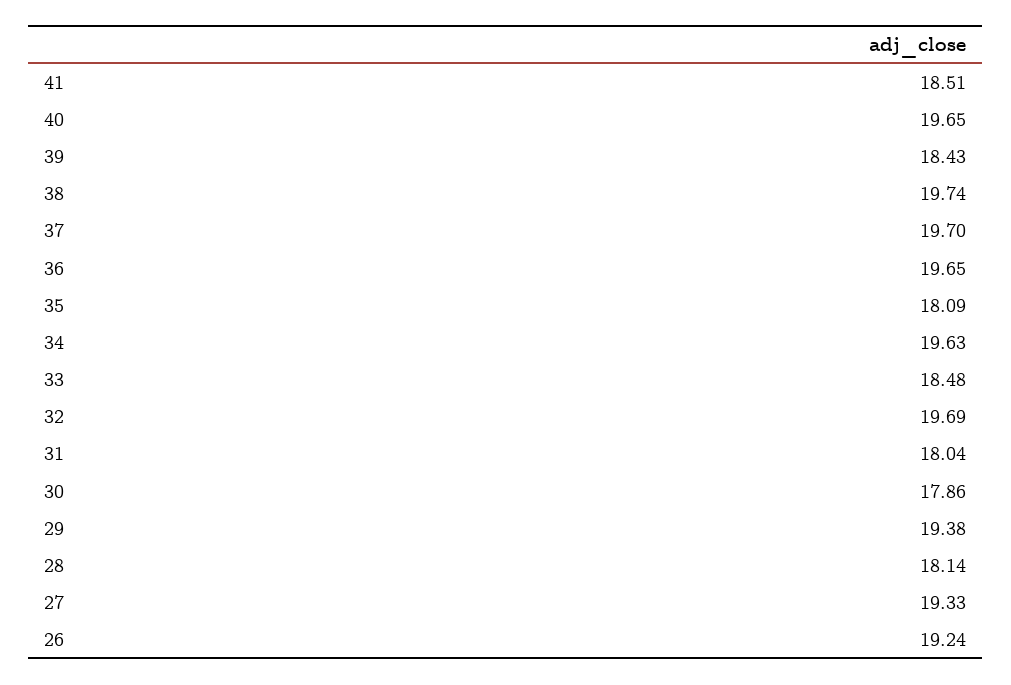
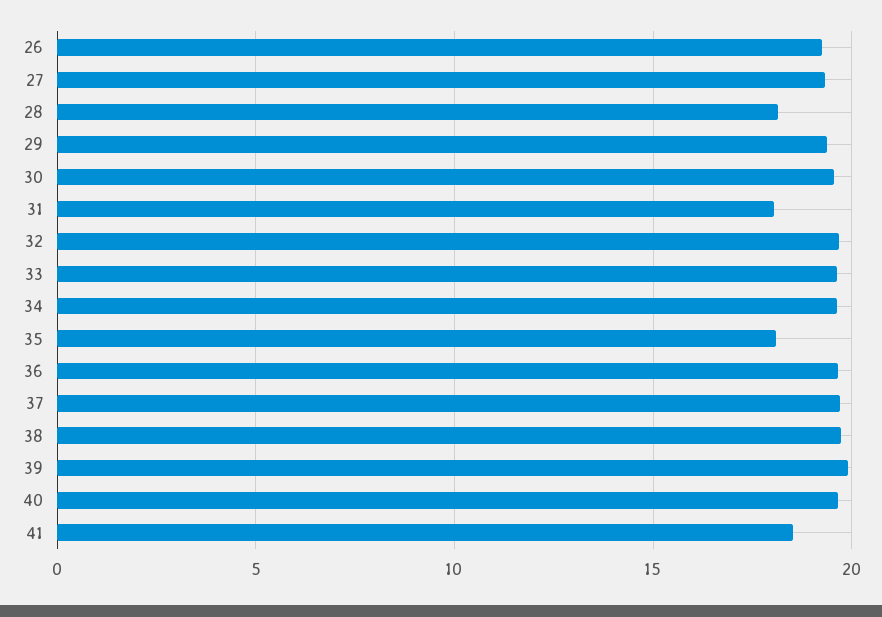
  {
    "41": 18.51,
    "40": 19.65,
-   "39": 18.43,
+   "39": 20,
    "38": 19.74,
    "37": 19.7,
    "36": 19.65,
    "35": 18.09,
    "34": 19.63,
-   "33": 18.48,
+   "33": 19.5,
    "32": 19.69,
    "31": 18.04,
-   "30": 17.86,
+   "30": 19.5,
    "29": 19.38,
    "28": 18.14,
    "27": 19.33,
    "26": 19.24
  }

